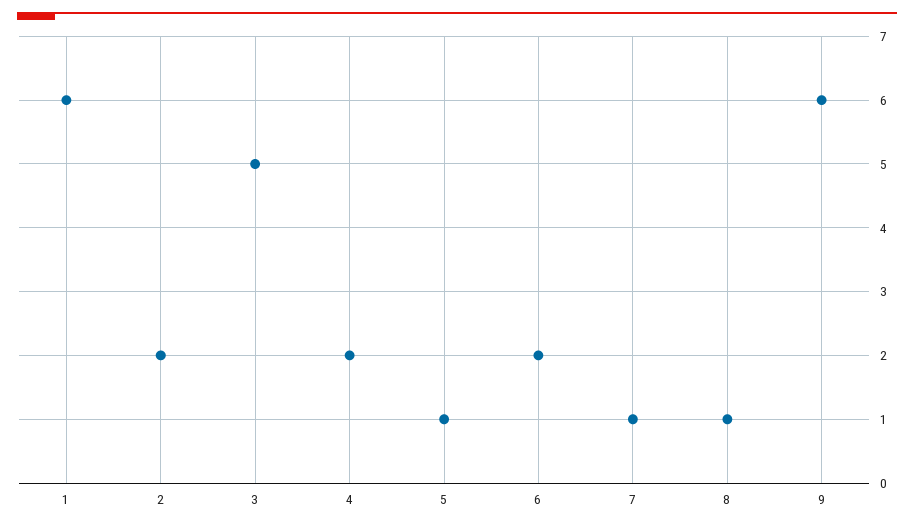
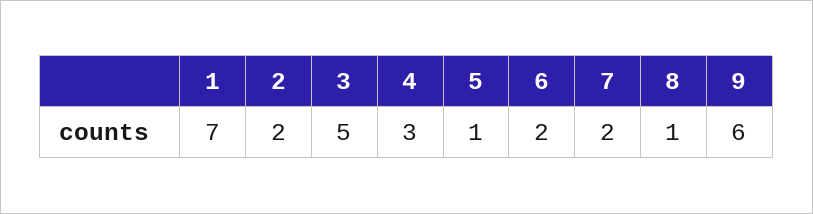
  {
-   "1": 6,
+   "1": 7,
    "2": 2,
    "3": 5,
-   "4": 2,
+   "4": 3,
    "5": 1,
    "6": 2,
-   "7": 1,
+   "7": 2,
    "8": 1,
    "9": 6
  }

